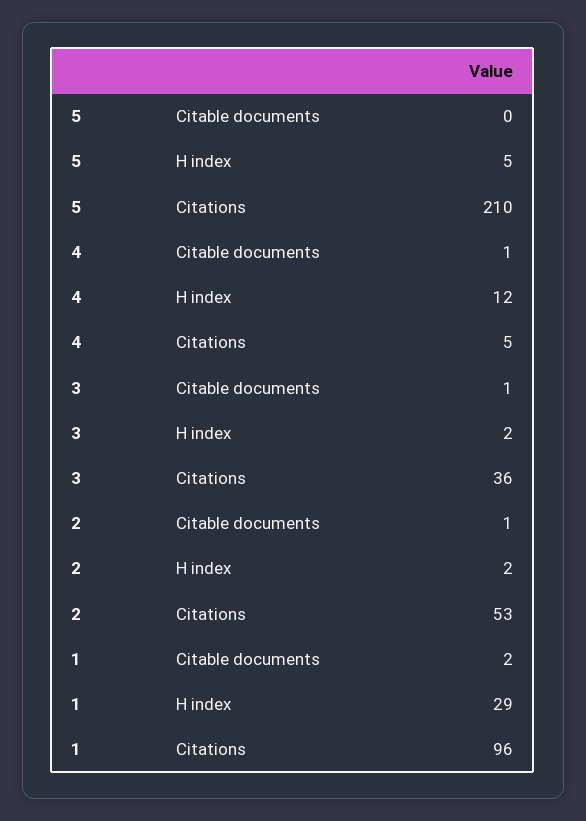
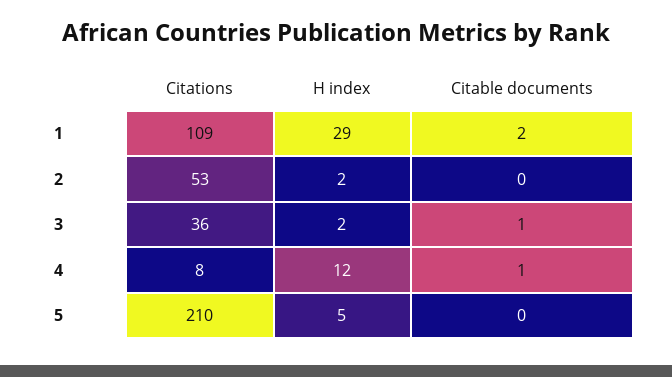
  {
    "5": {
      "Citable documents": 0,
      "H index": 5,
      "Citations": 210
    },
    "4": {
      "Citable documents": 1,
      "H index": 12,
-     "Citations": 5
+     "Citations": 8
    },
    "3": {
      "Citable documents": 1,
      "H index": 2,
      "Citations": 36
    },
    "2": {
-     "Citable documents": 1,
+     "Citable documents": 0,
      "H index": 2,
      "Citations": 53
    },
    "1": {
      "Citable documents": 2,
      "H index": 29,
-     "Citations": 96
+     "Citations": 109
    }
  }

